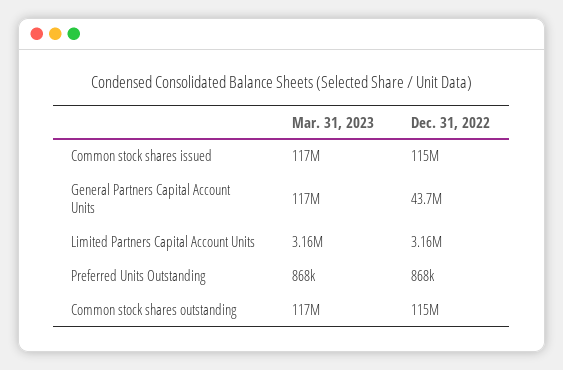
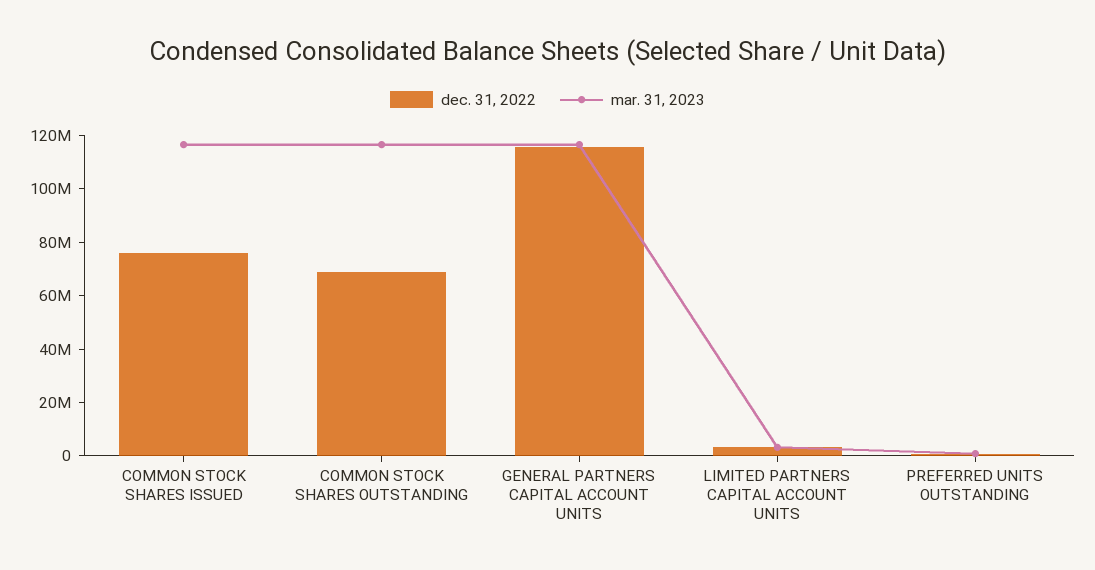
  {
    "Mar. 31, 2023": {
      "Common stock shares issued": 117000000,
      "General Partners Capital Account Units": 117000000,
      "Limited Partners Capital Account Units": 3160000,
      "Preferred Units Outstanding": 868000,
      "Common stock shares outstanding": 117000000
    },
    "Dec. 31, 2022": {
-     "Common stock shares issued": 115000000,
+     "Common stock shares issued": 75000000,
-     "General Partners Capital Account Units": 43700000,
+     "General Partners Capital Account Units": 115000000,
      "Limited Partners Capital Account Units": 3160000,
      "Preferred Units Outstanding": 868000,
-     "Common stock shares outstanding": 115000000
+     "Common stock shares outstanding": 70000000
    }
  }

